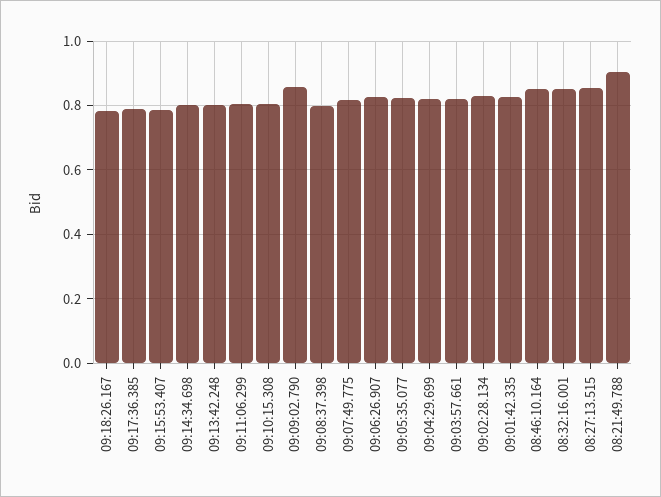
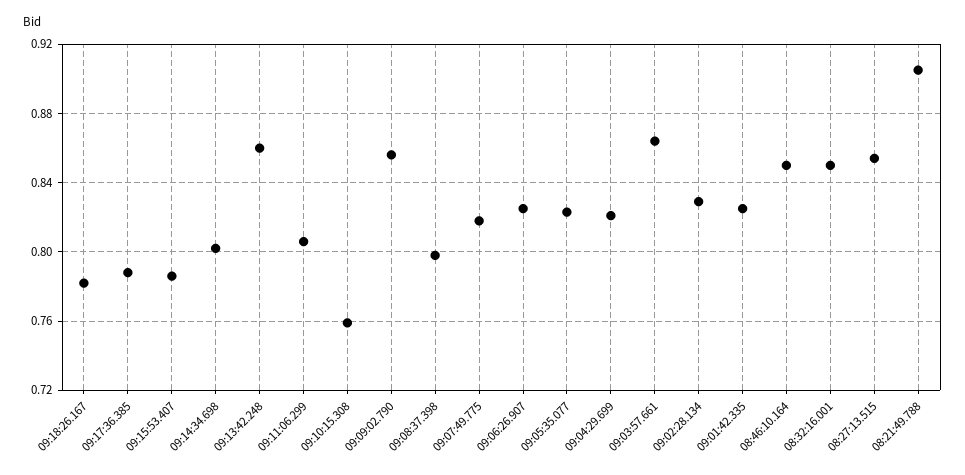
  {
    "09:18:26.167": 0.78,
    "09:17:36.385": 0.79,
    "09:15:53.407": 0.785,
    "09:14:34.698": 0.8,
-   "09:13:42.248": 0.8,
+   "09:13:42.248": 0.86,
    "09:11:06.299": 0.805,
-   "09:10:15.308": 0.8,
+   "09:10:15.308": 0.76,
    "09:09:02.790": 0.855,
    "09:08:37.398": 0.8,
    "09:07:49.775": 0.82,
    "09:06:26.907": 0.825,
    "09:05:35.077": 0.825,
    "09:04:29.699": 0.82,
-   "09:03:57.661": 0.82,
+   "09:03:57.661": 0.865,
    "09:02:28.134": 0.83,
    "09:01:42.335": 0.825,
    "08:46:10.164": 0.85,
    "08:32:16.001": 0.85,
    "08:27:13.515": 0.855,
    "08:21:49.788": 0.905
  }

